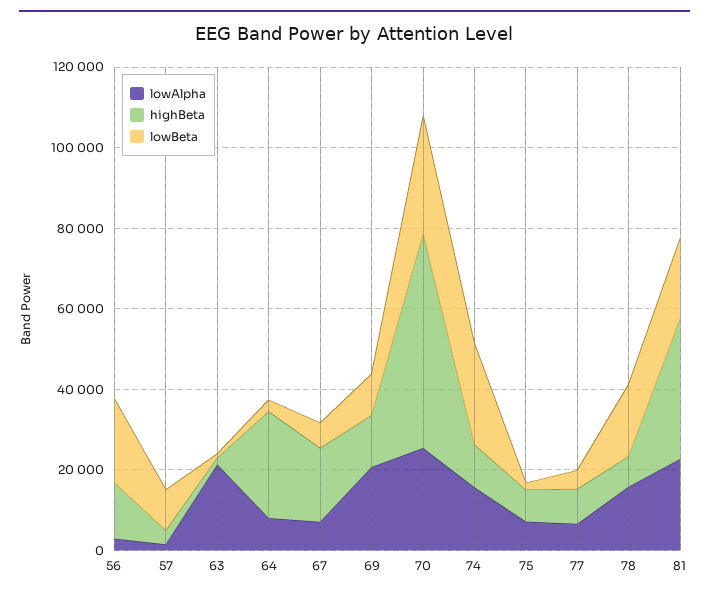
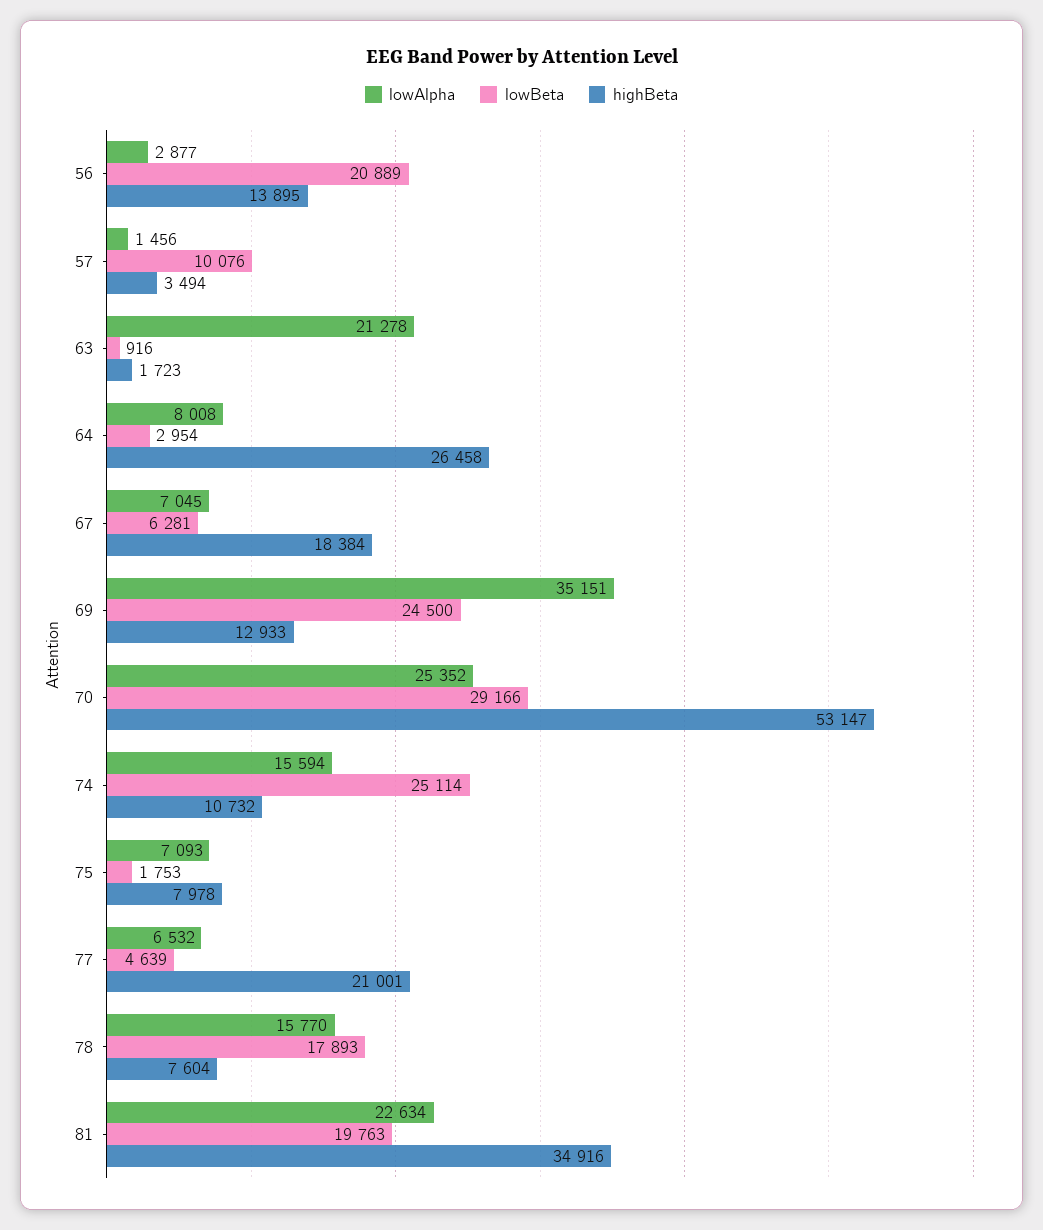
  {
    "lowAlpha": {
      "56": 2877,
      "57": 1456,
      "63": 21278,
      "64": 8008,
      "67": 7045,
-     "69": 20000,
+     "69": 35151,
      "70": 25352,
      "74": 15594,
      "75": 7093,
      "77": 6532,
      "78": 15770,
      "81": 22634
    },
    "highBeta": {
      "56": 13895,
      "57": 3494,
      "63": 1723,
      "64": 26458,
      "67": 18384,
      "69": 12933,
      "70": 53147,
      "74": 10732,
      "75": 7978,
-     "77": 10000,
+     "77": 21001,
      "78": 7604,
      "81": 34916
    },
    "lowBeta": {
      "56": 20889,
      "57": 10076,
      "63": 916,
      "64": 2954,
      "67": 6281,
-     "69": 10000,
+     "69": 24500,
      "70": 29166,
      "74": 25114,
      "75": 1753,
      "77": 4639,
      "78": 17893,
      "81": 19763
    }
  }

